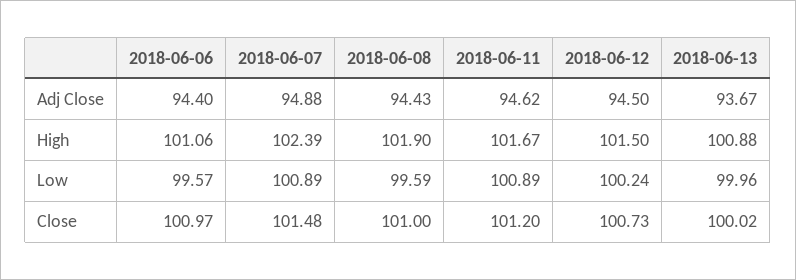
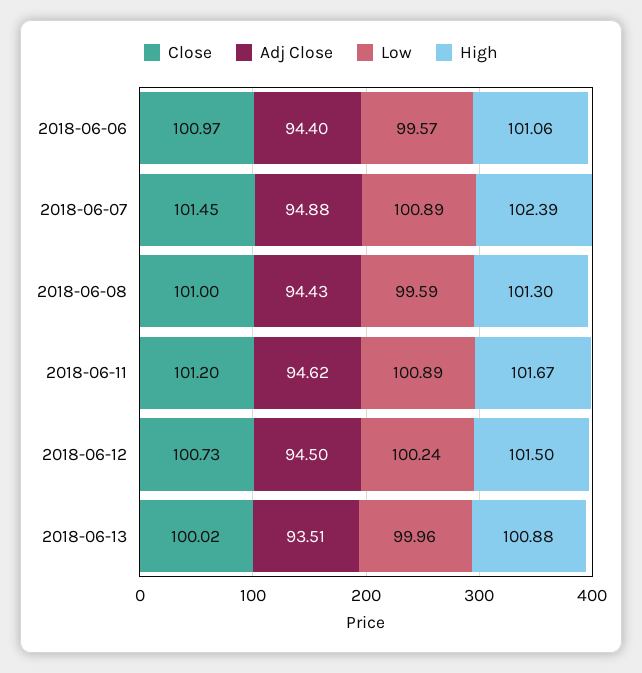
  {
    "Adj Close": {
      "2018-06-06": 94.4,
      "2018-06-07": 94.88,
      "2018-06-08": 94.43,
      "2018-06-11": 94.62,
      "2018-06-12": 94.5,
-     "2018-06-13": 93.67
+     "2018-06-13": 93.51
    },
    "High": {
      "2018-06-06": 101.06,
      "2018-06-07": 102.39,
-     "2018-06-08": 101.9,
+     "2018-06-08": 101.3,
      "2018-06-11": 101.67,
      "2018-06-12": 101.5,
      "2018-06-13": 100.88
    },
    "Low": {
      "2018-06-06": 99.57,
      "2018-06-07": 100.89,
      "2018-06-08": 99.59,
      "2018-06-11": 100.89,
      "2018-06-12": 100.24,
      "2018-06-13": 99.96
    },
    "Close": {
      "2018-06-06": 100.97,
-     "2018-06-07": 101.48,
+     "2018-06-07": 101.45,
      "2018-06-08": 101,
      "2018-06-11": 101.2,
      "2018-06-12": 100.73,
      "2018-06-13": 100.02
    }
  }

